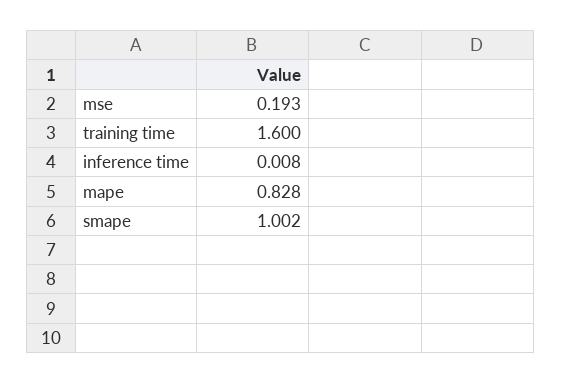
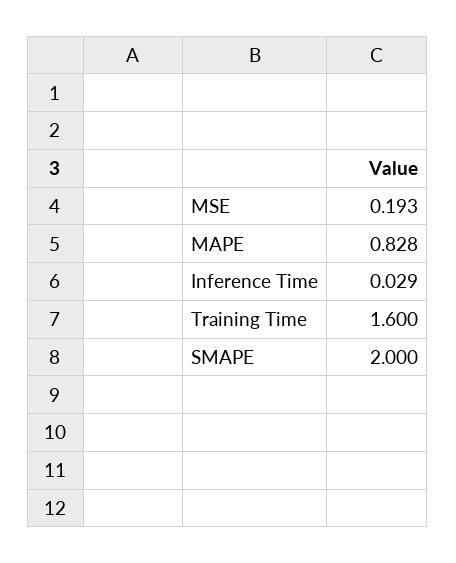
  {
    "mse": 0.193,
    "training time": 1.6,
-   "inference time": 0.008,
+   "inference time": 0.029,
    "mape": 0.828,
-   "smape": 1.002
+   "smape": 2
  }

